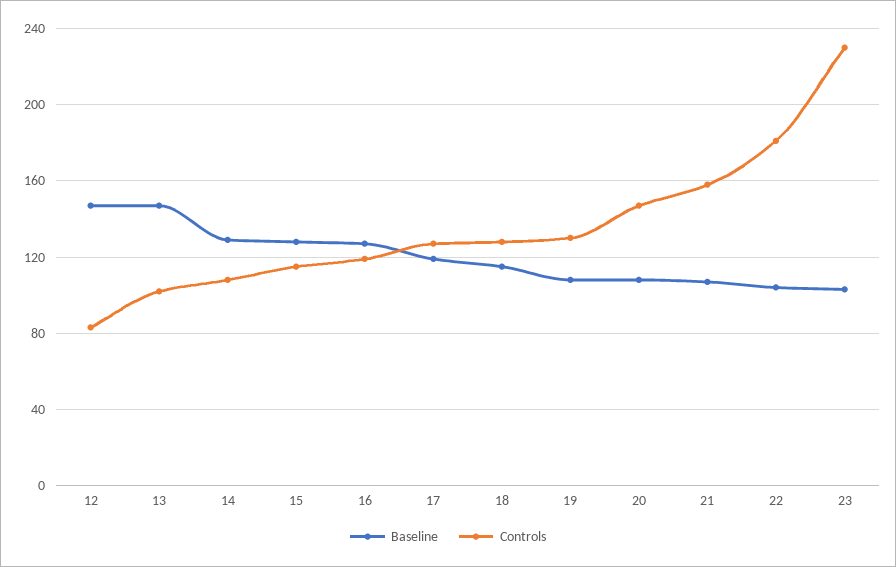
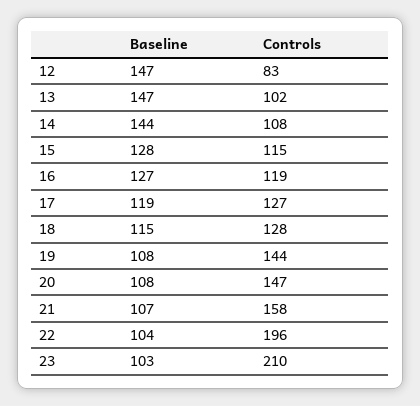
  {
    "Baseline": {
      "12": 147,
      "13": 147,
-     "14": 130,
+     "14": 144,
      "15": 128,
      "16": 127,
      "17": 119,
      "18": 115,
      "19": 108,
      "20": 108,
      "21": 107,
      "22": 104,
      "23": 103
    },
    "Controls": {
      "12": 83,
      "13": 102,
      "14": 108,
      "15": 115,
      "16": 119,
      "17": 127,
      "18": 128,
-     "19": 130,
+     "19": 144,
      "20": 147,
      "21": 158,
-     "22": 180,
+     "22": 196,
-     "23": 230
+     "23": 210
    }
  }

